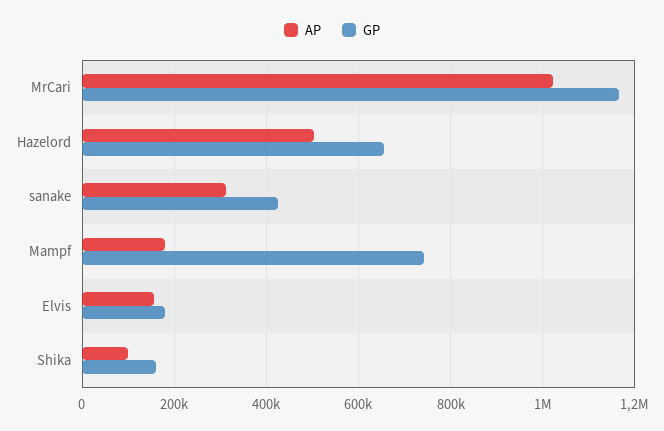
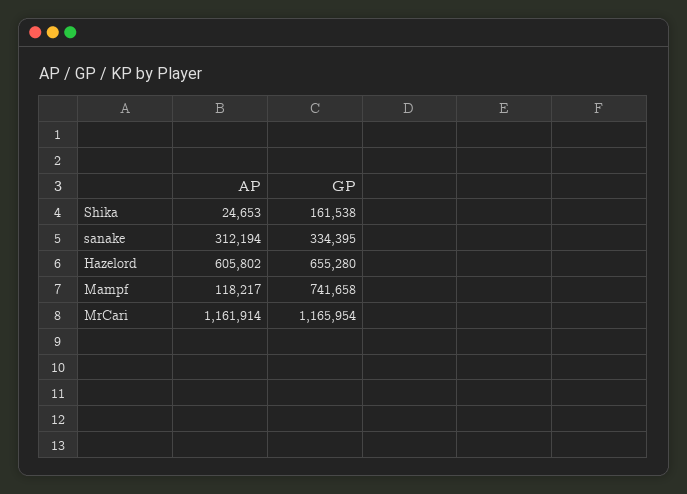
  {
    "AP": {
-     "MrCari": 1020000,
+     "MrCari": 1161914,
-     "Hazelord": 500000,
+     "Hazelord": 605802,
      "sanake": 312194,
-     "Mampf": 180000,
+     "Mampf": 118217,
-     "Elvis": 160000,
-     "Shika": 100000
+     "Shika": 24653
    },
    "GP": {
      "MrCari": 1165954,
      "Hazelord": 655280,
-     "sanake": 420000,
+     "sanake": 334395,
      "Mampf": 741658,
-     "Elvis": 180000,
      "Shika": 161538
    }
  }

